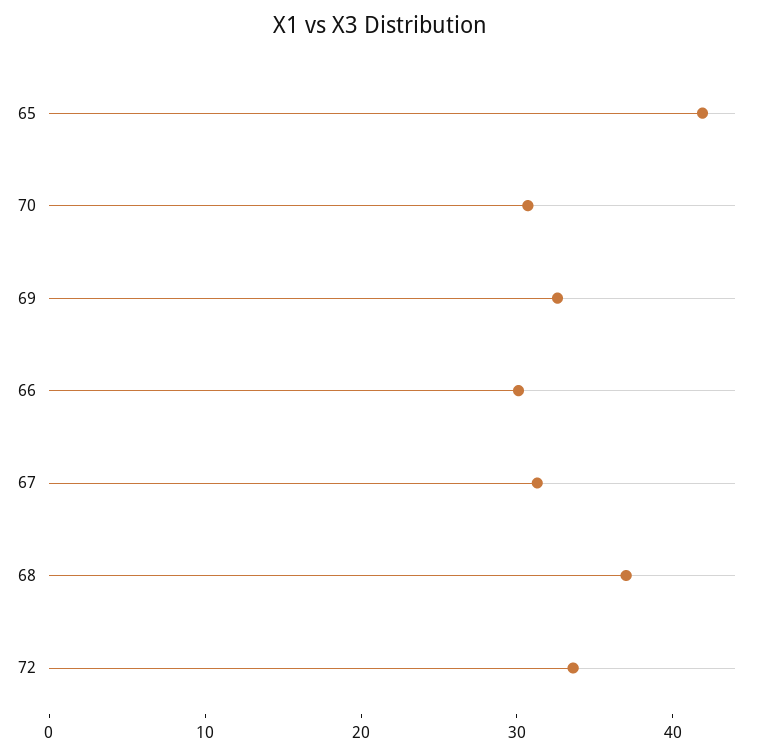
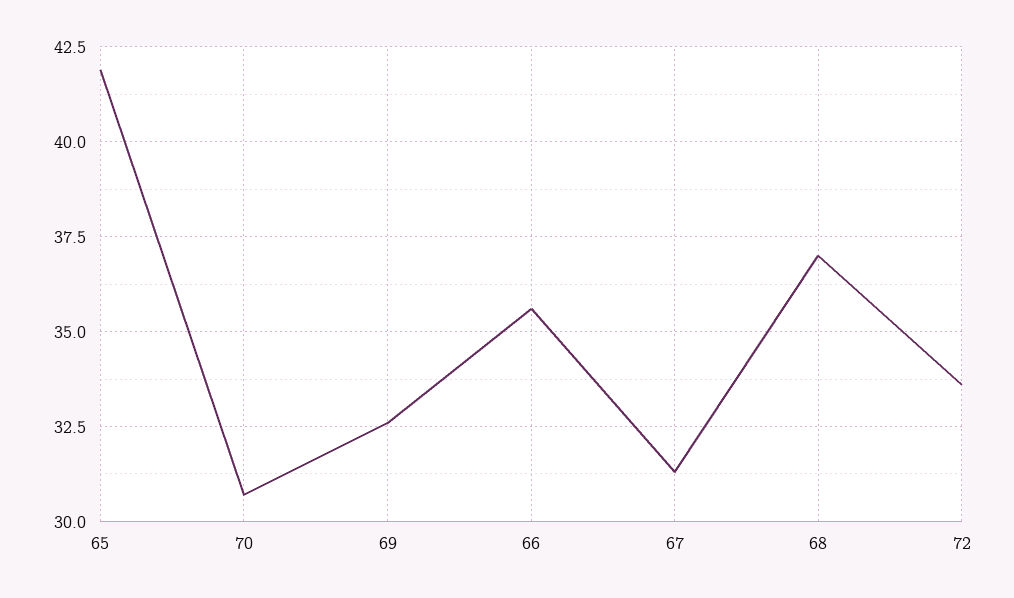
  {
    "65": 42,
    "70": 30.5,
    "69": 32.5,
-   "66": 30,
+   "66": 35.5,
    "67": 31.5,
    "68": 37,
    "72": 33.5
  }

